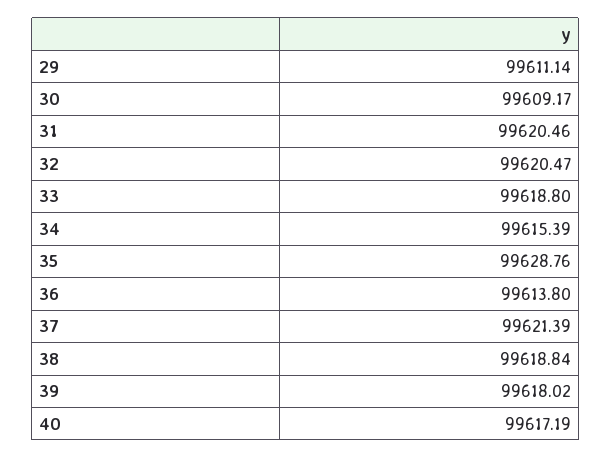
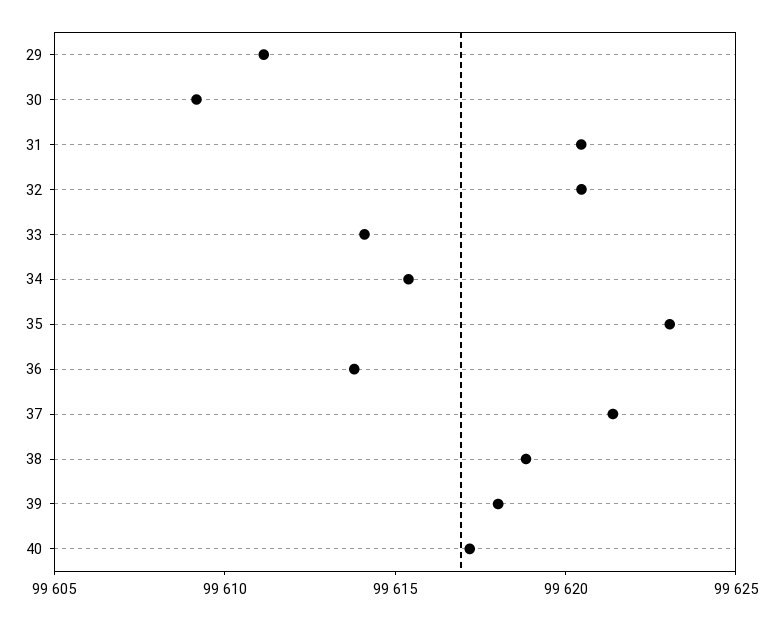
  {
    "29": 99611.14,
    "30": 99609.17,
    "31": 99620.46,
    "32": 99620.47,
-   "33": 99618.8,
+   "33": 99614,
    "34": 99615.39,
-   "35": 99628.76,
+   "35": 99623,
    "36": 99613.8,
    "37": 99621.39,
    "38": 99618.84,
    "39": 99618.02,
    "40": 99617.19
  }

